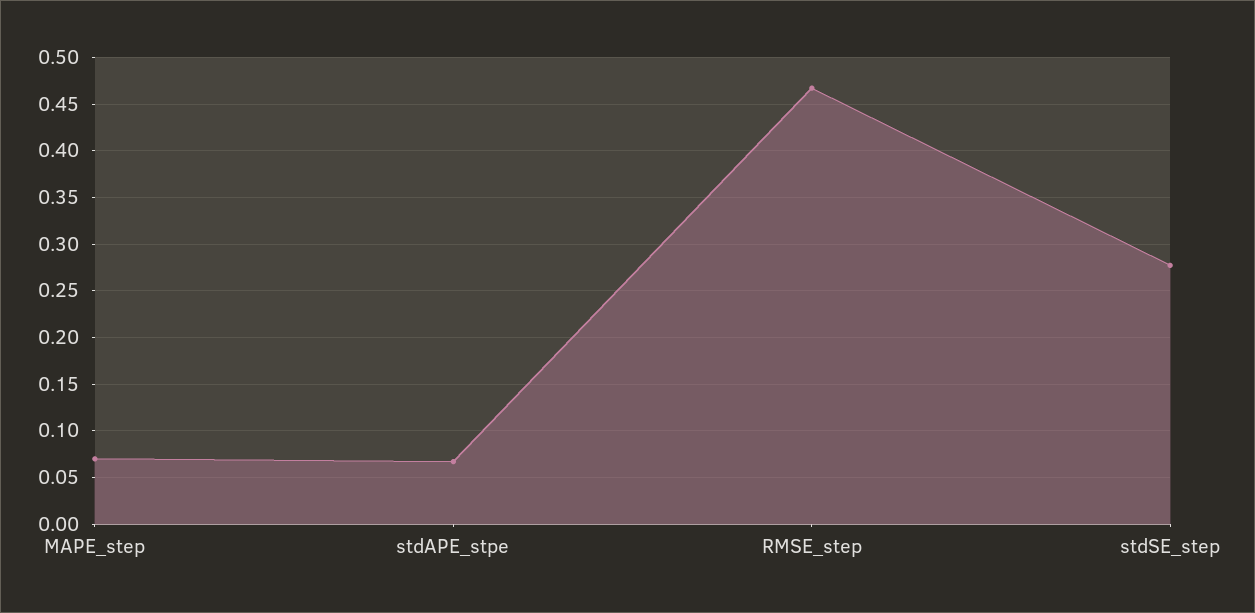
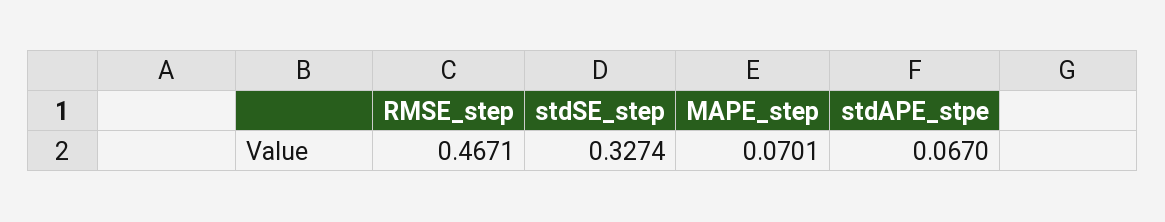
  {
    "MAPE_step": 0.0701,
    "stdAPE_stpe": 0.067,
    "RMSE_step": 0.4671,
-   "stdSE_step": 0.28
+   "stdSE_step": 0.3274
  }

